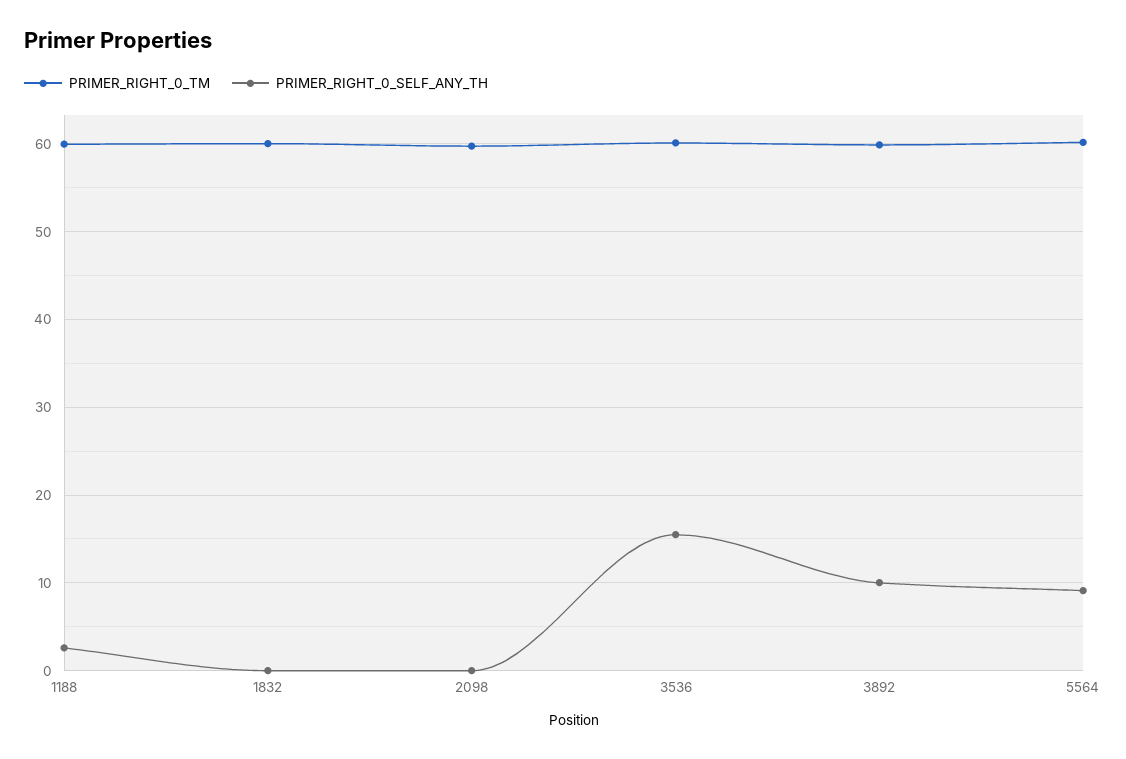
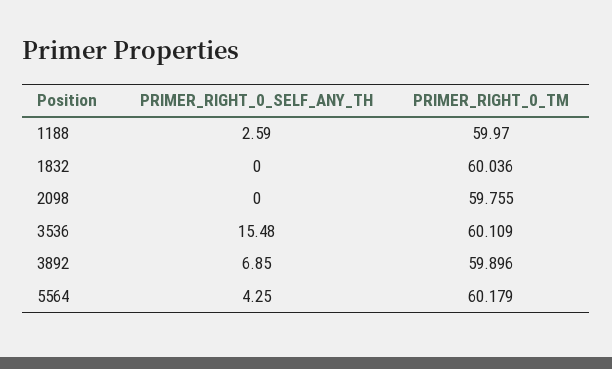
  {
    "PRIMER_RIGHT_0_TM": {
      "1188": 59.97,
      "1832": 60.036,
      "2098": 59.755,
      "3536": 60.109,
      "3892": 59.896,
      "5564": 60.179
    },
    "PRIMER_RIGHT_0_SELF_ANY_TH": {
      "1188": 2.59,
      "1832": 0,
      "2098": 0,
      "3536": 15.48,
-     "3892": 10,
+     "3892": 6.85,
-     "5564": 9
+     "5564": 4.25
    }
  }

